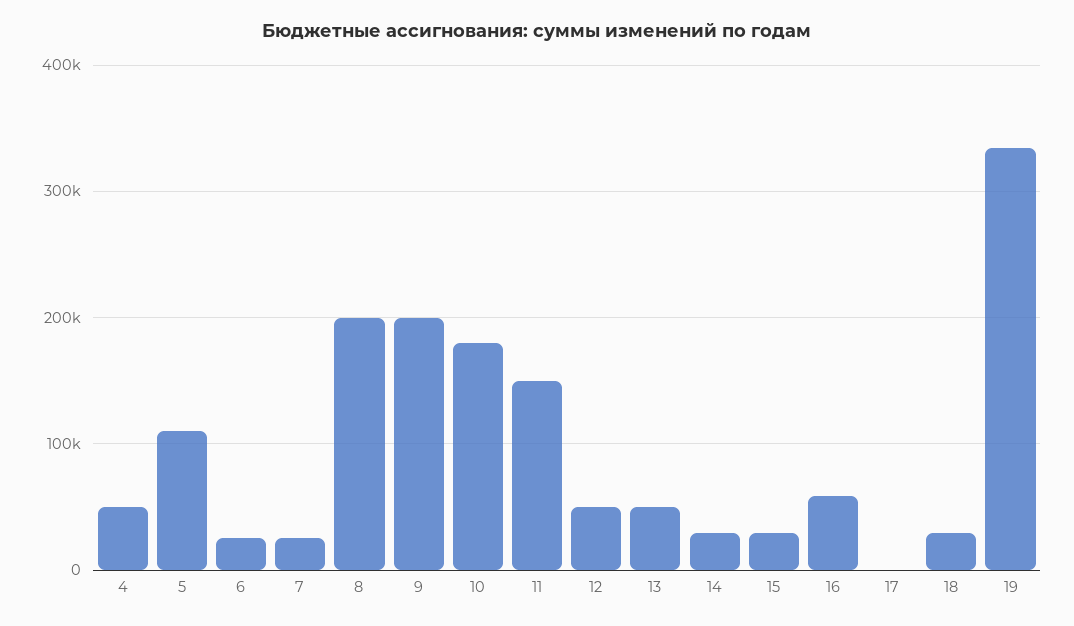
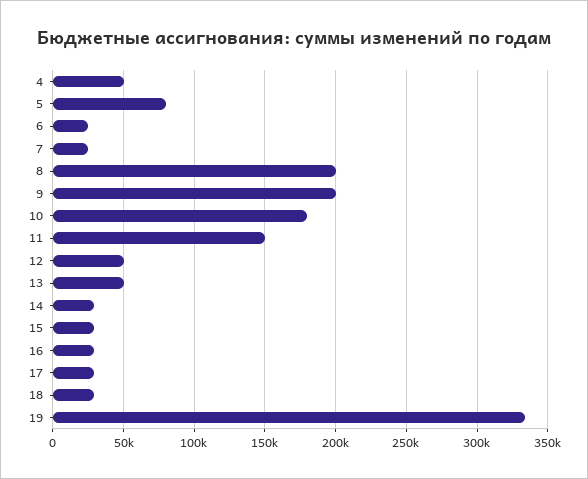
  {
    "4": 50000,
-   "5": 110000,
+   "5": 80000,
    "6": 25000,
    "7": 25000,
    "8": 200000,
    "9": 200000,
    "10": 180000,
    "11": 150000,
    "12": 50000,
    "13": 50000,
    "14": 30000,
    "15": 30000,
-   "16": 60000,
+   "16": 30000,
-   "17": 0,
+   "17": 30000,
    "18": 30000,
    "19": 335000
  }

